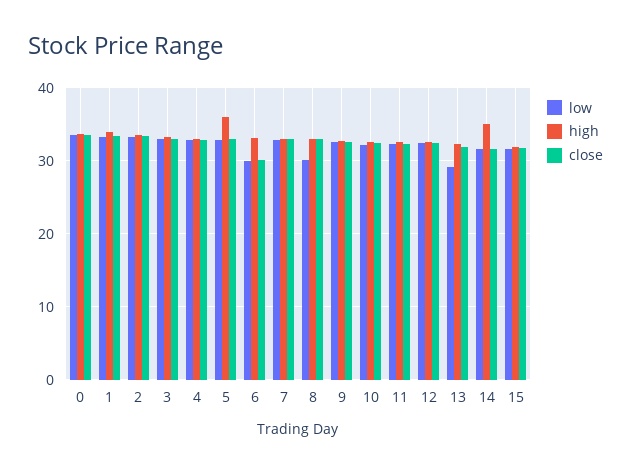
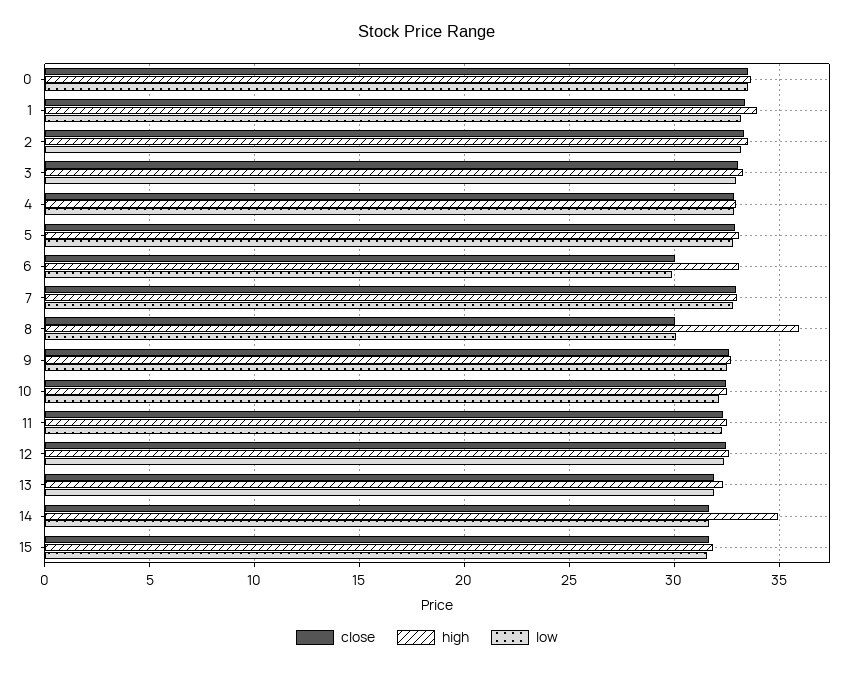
  {
    "low": {
      "0": 33.5,
      "1": 33,
      "2": 33,
      "3": 33,
      "4": 33,
      "5": 33,
      "6": 30,
      "7": 33,
      "8": 30,
      "9": 32.5,
      "10": 32,
      "11": 32.5,
      "12": 32.5,
-     "13": 29,
+     "13": 32,
      "14": 31.5,
      "15": 31.5
    },
    "high": {
      "0": 33.5,
      "1": 34,
      "2": 33.5,
      "3": 33.5,
      "4": 33,
-     "5": 36,
+     "5": 33,
      "6": 33,
      "7": 33,
-     "8": 33,
+     "8": 36,
      "9": 32.5,
      "10": 32.5,
      "11": 32.5,
      "12": 32.5,
      "13": 32.5,
      "14": 35,
      "15": 32
    },
    "close": {
      "0": 33.5,
      "1": 33.5,
      "2": 33.5,
      "3": 33,
      "4": 33,
      "5": 33,
      "6": 30,
      "7": 33,
-     "8": 33,
+     "8": 30,
      "9": 32.5,
      "10": 32.5,
      "11": 32.5,
      "12": 32.5,
      "13": 32,
      "14": 31.5,
      "15": 31.5
    }
  }

